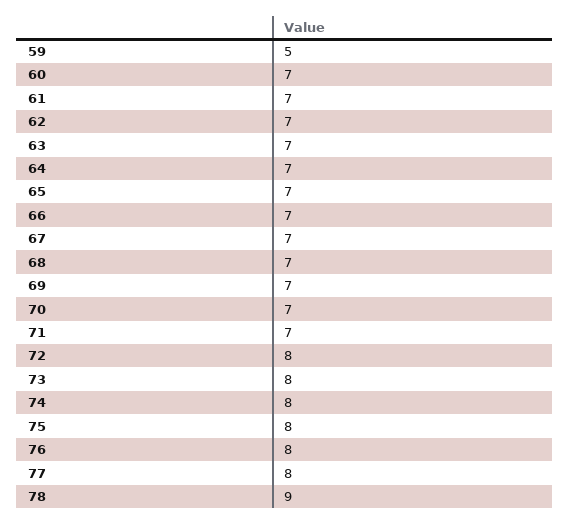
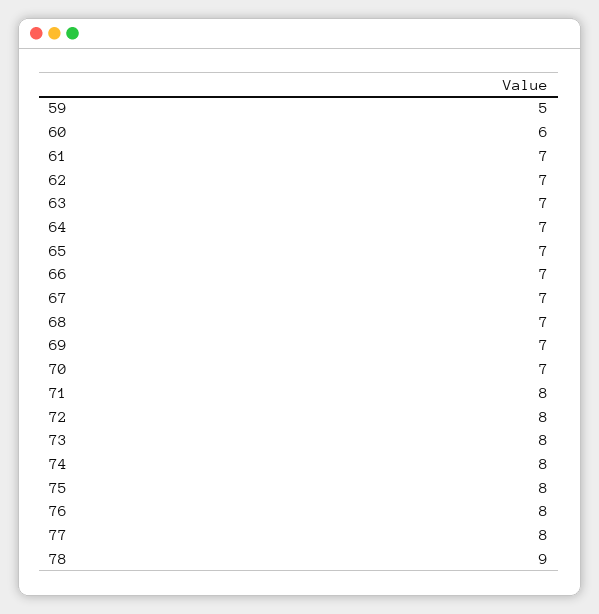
  {
    "59": 5,
-   "60": 7,
+   "60": 6,
    "61": 7,
    "62": 7,
    "63": 7,
    "64": 7,
    "65": 7,
    "66": 7,
    "67": 7,
    "68": 7,
    "69": 7,
    "70": 7,
-   "71": 7,
+   "71": 8,
    "72": 8,
    "73": 8,
    "74": 8,
    "75": 8,
    "76": 8,
    "77": 8,
    "78": 9
  }

